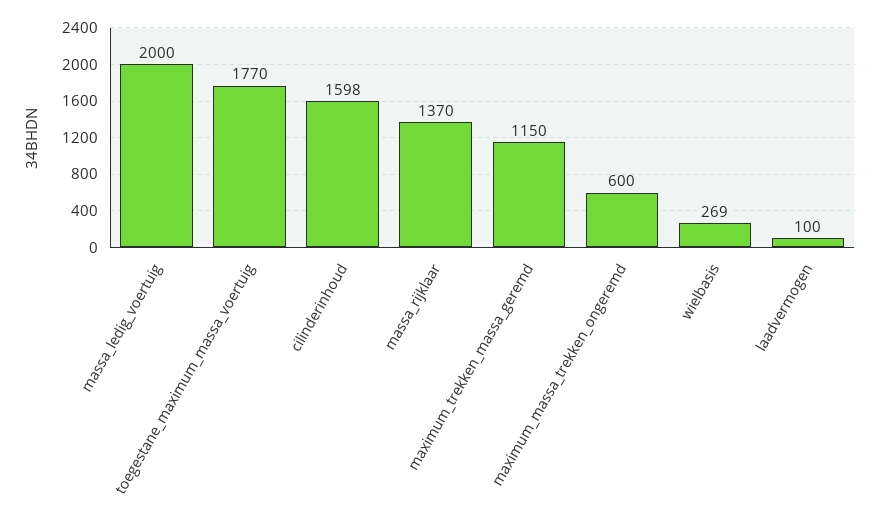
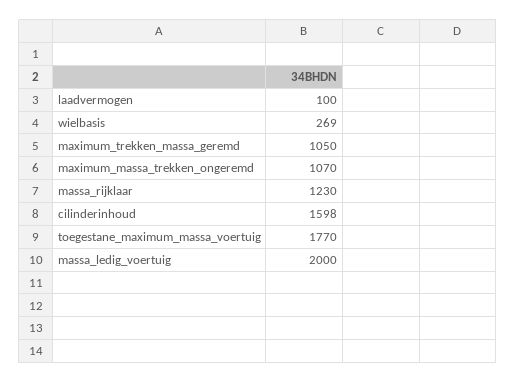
  {
    "massa_ledig_voertuig": 2000,
    "toegestane_maximum_massa_voertuig": 1770,
    "cilinderinhoud": 1598,
-   "massa_rijklaar": 1370,
+   "massa_rijklaar": 1230,
-   "maximum_trekken_massa_geremd": 1150,
+   "maximum_trekken_massa_geremd": 1050,
-   "maximum_massa_trekken_ongeremd": 600,
+   "maximum_massa_trekken_ongeremd": 1070,
    "wielbasis": 269,
    "laadvermogen": 100
  }

